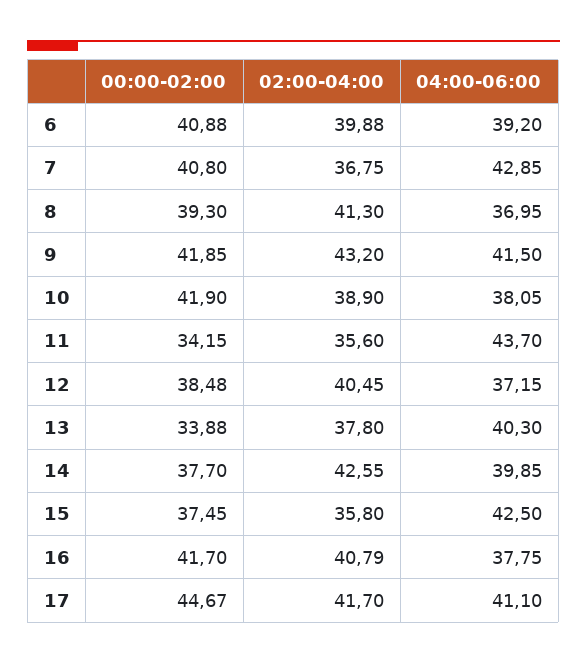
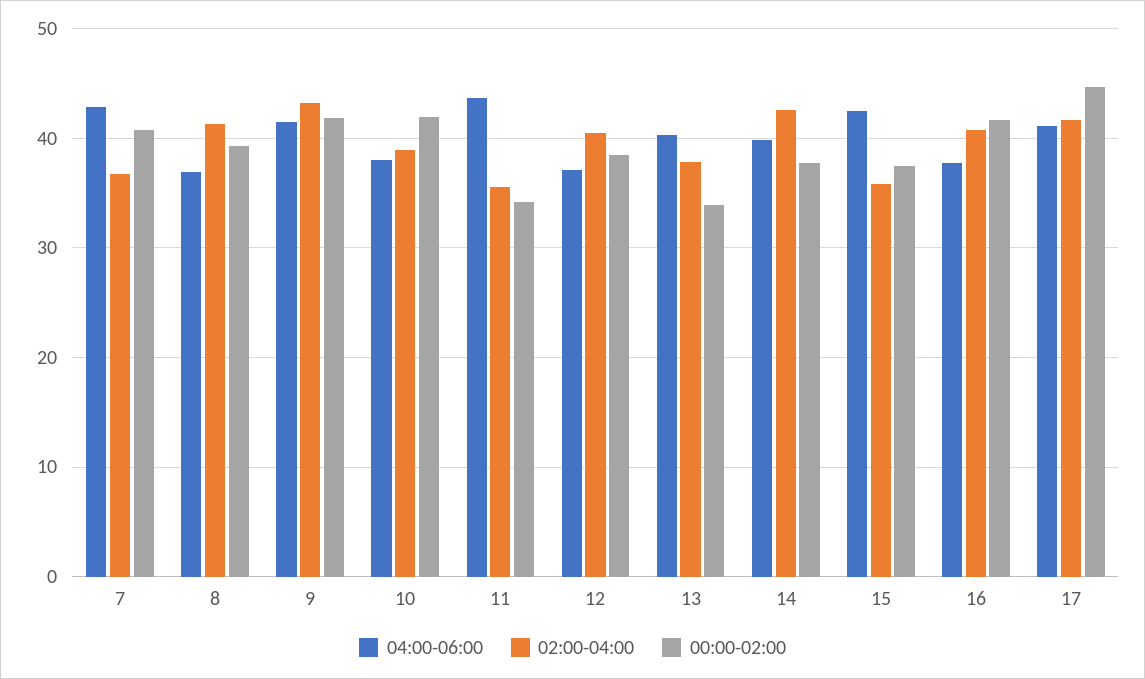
  {
    "00:00-02:00": {
-     "6": 40.88,
      "7": 40.8,
      "8": 39.3,
      "9": 41.85,
      "10": 41.9,
      "11": 34.15,
      "12": 38.48,
      "13": 33.88,
      "14": 37.7,
      "15": 37.45,
      "16": 41.7,
      "17": 44.67
    },
    "02:00-04:00": {
-     "6": 39.88,
      "7": 36.75,
      "8": 41.3,
      "9": 43.2,
      "10": 38.9,
      "11": 35.6,
      "12": 40.45,
      "13": 37.8,
      "14": 42.55,
      "15": 35.8,
      "16": 40.79,
      "17": 41.7
    },
    "04:00-06:00": {
-     "6": 39.2,
      "7": 42.85,
      "8": 36.95,
      "9": 41.5,
      "10": 38.05,
      "11": 43.7,
      "12": 37.15,
      "13": 40.3,
      "14": 39.85,
      "15": 42.5,
      "16": 37.75,
      "17": 41.1
    }
  }

